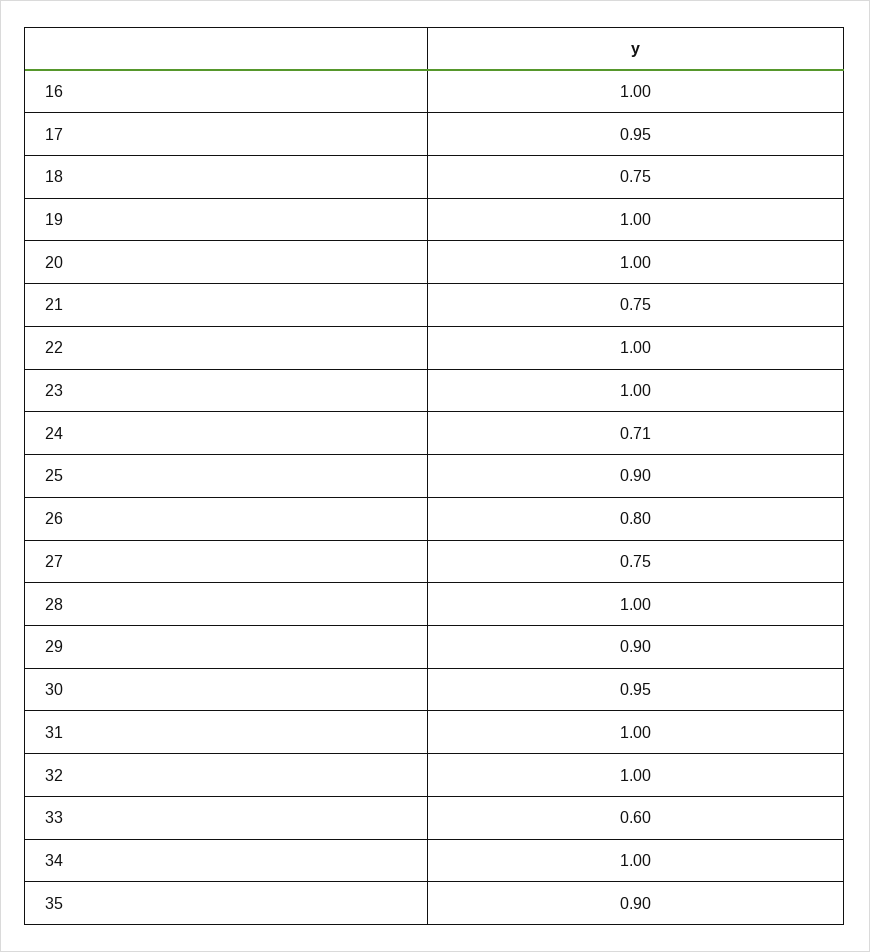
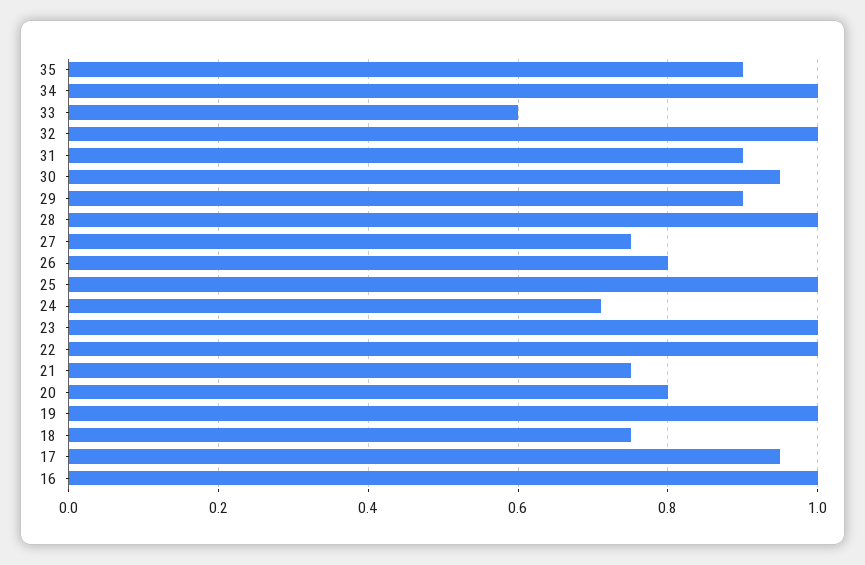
  {
    "16": 1,
    "17": 0.95,
    "18": 0.75,
    "19": 1,
-   "20": 1,
+   "20": 0.8,
    "21": 0.75,
    "22": 1,
    "23": 1,
    "24": 0.71,
-   "25": 0.9,
+   "25": 1,
    "26": 0.8,
    "27": 0.75,
    "28": 1,
    "29": 0.9,
    "30": 0.95,
-   "31": 1,
+   "31": 0.9,
    "32": 1,
    "33": 0.6,
    "34": 1,
    "35": 0.9
  }

